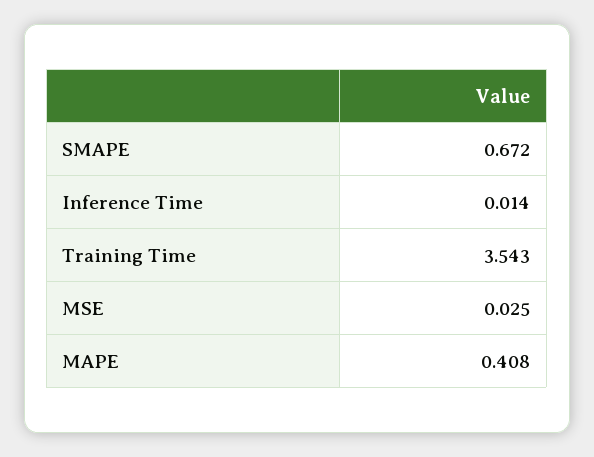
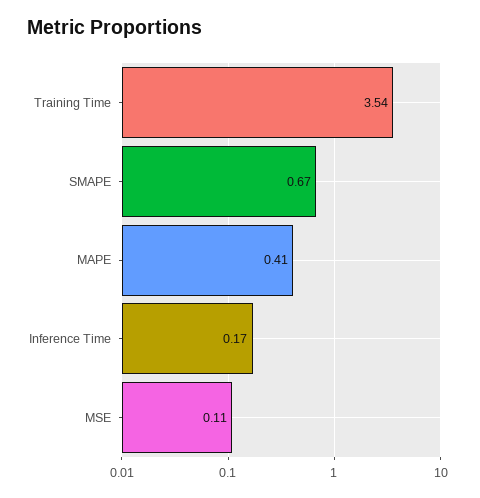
  {
    "SMAPE": 0.672,
-   "Inference Time": 0.014,
+   "Inference Time": 0.17,
    "Training Time": 3.543,
-   "MSE": 0.025,
+   "MSE": 0.11,
    "MAPE": 0.408
  }

